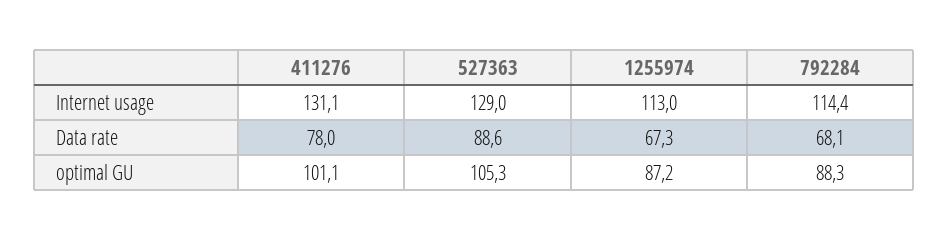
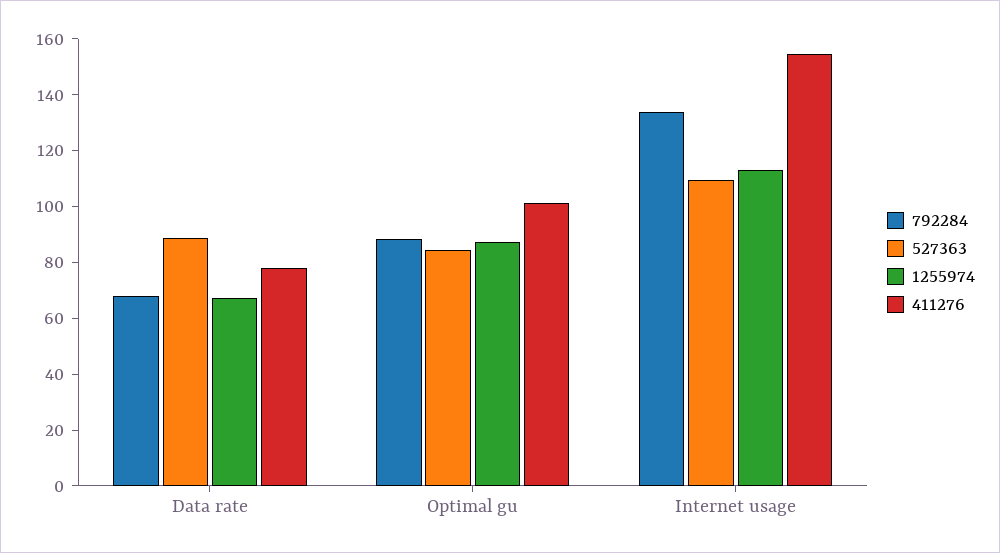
  {
    "411276": {
-     "Internet usage": 131.1,
+     "Internet usage": 155,
      "Data rate": 78,
      "optimal GU": 101.1
    },
    "527363": {
-     "Internet usage": 129,
+     "Internet usage": 110,
      "Data rate": 88.6,
-     "optimal GU": 105.3
+     "optimal GU": 85
    },
    "1255974": {
      "Internet usage": 113,
      "Data rate": 67.3,
      "optimal GU": 87.2
    },
    "792284": {
-     "Internet usage": 114.4,
+     "Internet usage": 135,
      "Data rate": 68.1,
      "optimal GU": 88.3
    }
  }

